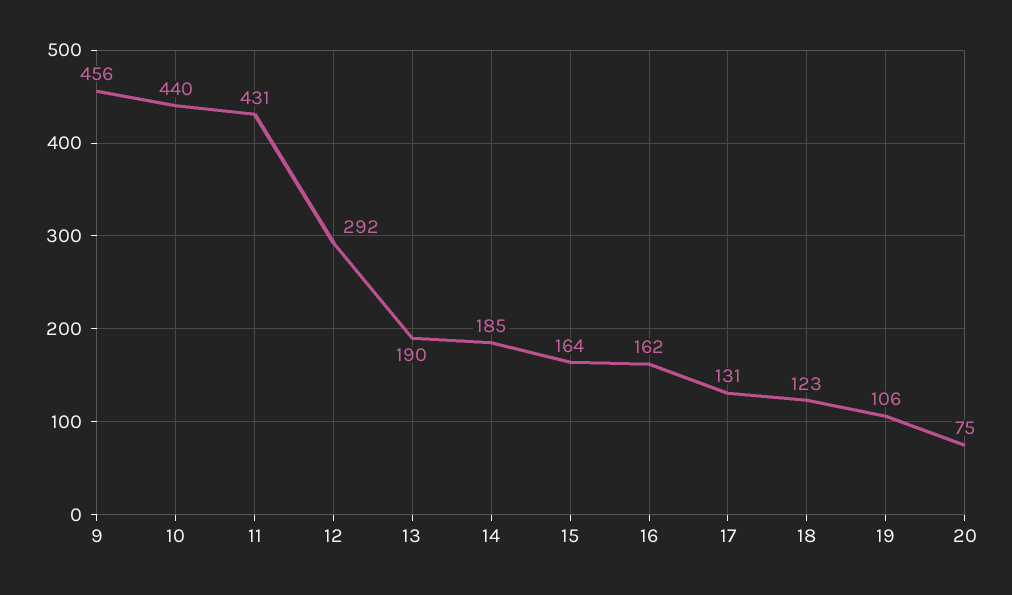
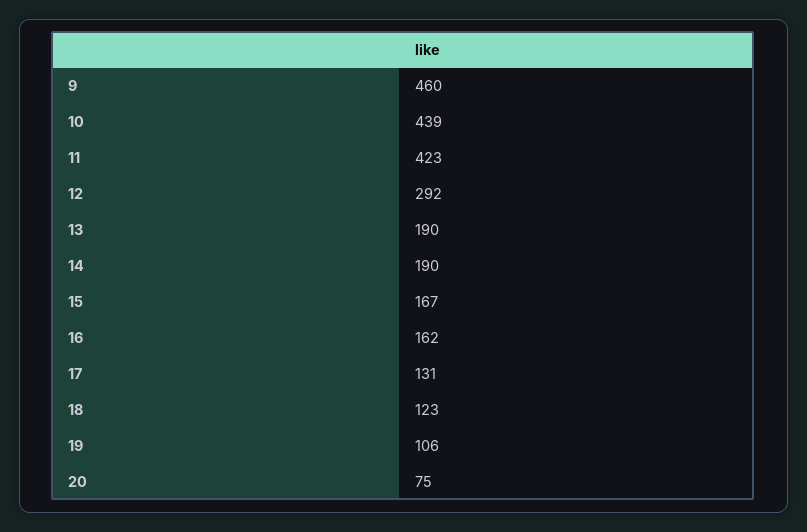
  {
-   "9": 456,
+   "9": 460,
-   "10": 440,
+   "10": 439,
-   "11": 431,
+   "11": 423,
    "12": 292,
    "13": 190,
-   "14": 185,
+   "14": 190,
-   "15": 164,
+   "15": 167,
    "16": 162,
    "17": 131,
    "18": 123,
    "19": 106,
    "20": 75
  }

